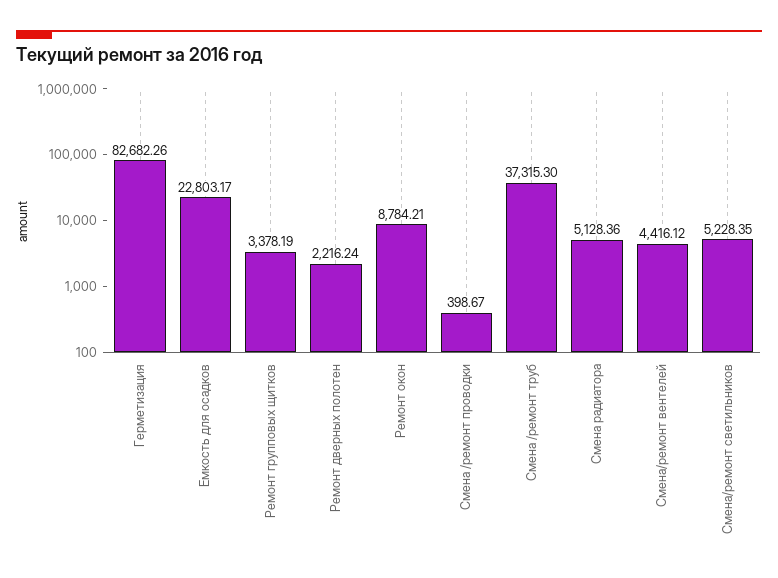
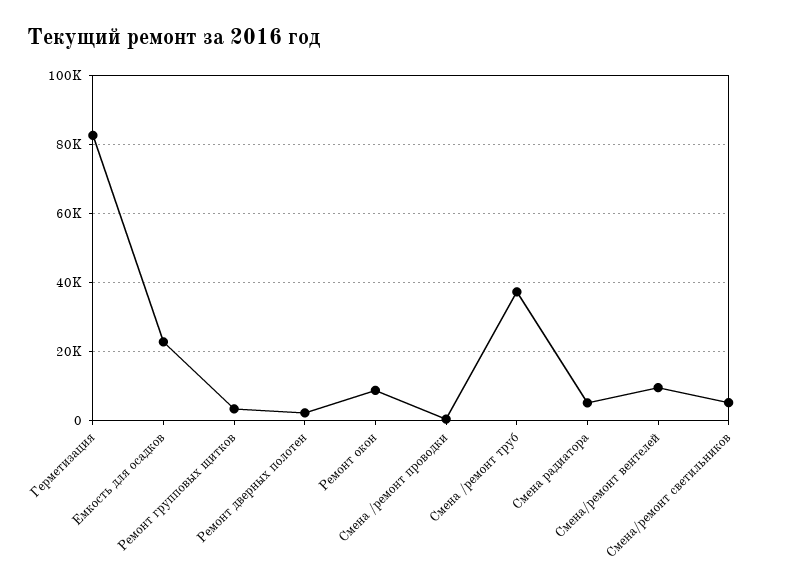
  {
    "Герметизация": 82682.26,
    "Емкость для осадков": 22803.17,
    "Ремонт групповых щитков": 3378.19,
    "Ремонт дверных полотен": 2216.24,
    "Ремонт окон": 8784.21,
    "Смена /ремонт проводки": 398.67,
    "Смена /ремонт труб": 37315.3,
    "Смена радиатора": 5128.36,
-   "Смена/ремонт вентелей": 4416.12,
+   "Смена/ремонт вентелей": 10000,
    "Смена/ремонт светильников": 5228.35
  }

